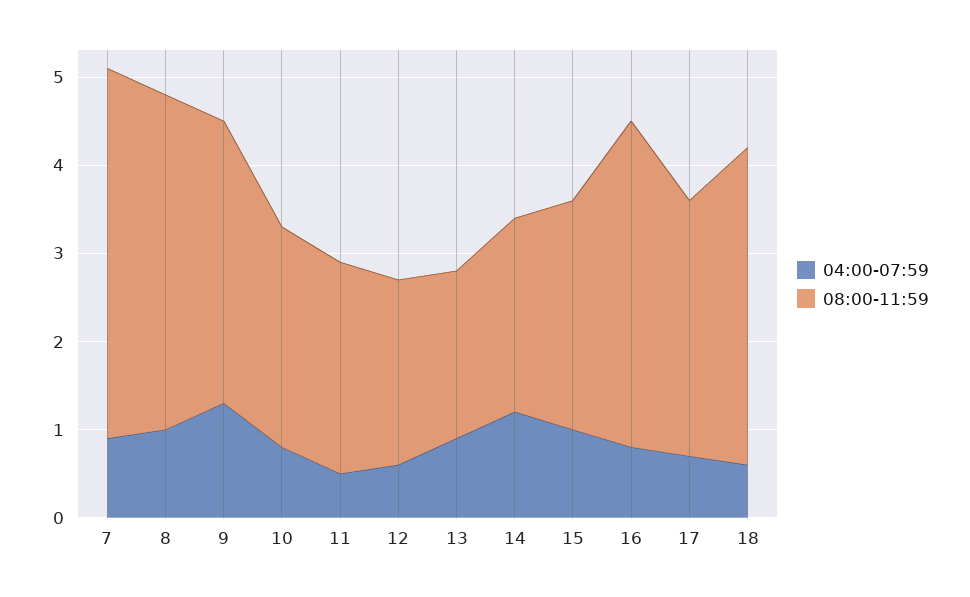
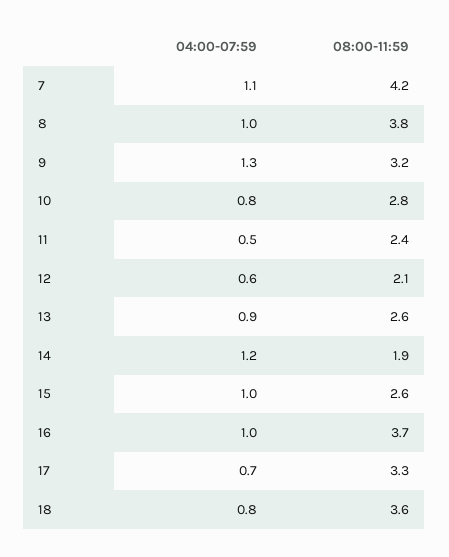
  {
    "04:00-07:59": {
-     "7": 0.9,
+     "7": 1.1,
      "8": 1,
      "9": 1.3,
      "10": 0.8,
      "11": 0.5,
      "12": 0.6,
      "13": 0.9,
      "14": 1.2,
      "15": 1,
-     "16": 0.8,
+     "16": 1,
      "17": 0.7,
-     "18": 0.6
+     "18": 0.8
    },
    "08:00-11:59": {
      "7": 4.2,
      "8": 3.8,
      "9": 3.2,
-     "10": 2.5,
+     "10": 2.8,
      "11": 2.4,
      "12": 2.1,
-     "13": 1.9,
+     "13": 2.6,
-     "14": 2.2,
+     "14": 1.9,
      "15": 2.6,
      "16": 3.7,
-     "17": 2.9,
+     "17": 3.3,
      "18": 3.6
    }
  }

